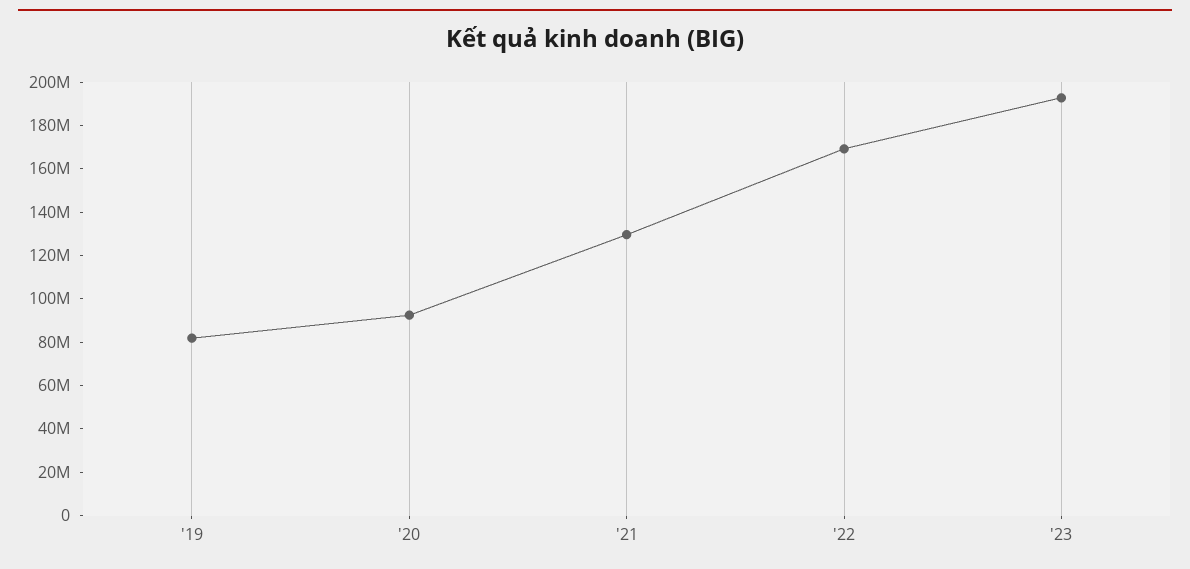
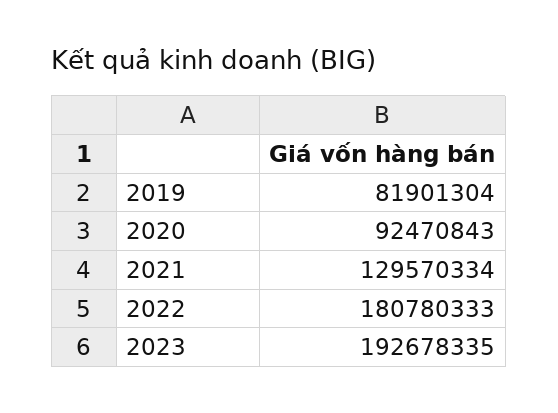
  {
    "'19": 81901304,
    "'20": 92470843,
    "'21": 129570334,
-   "'22": 170000000,
+   "'22": 180780333,
    "'23": 192678335
  }

